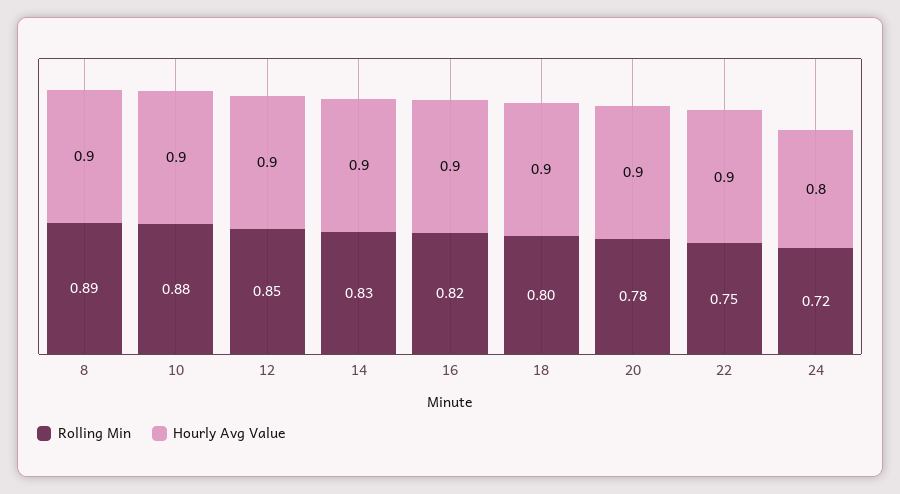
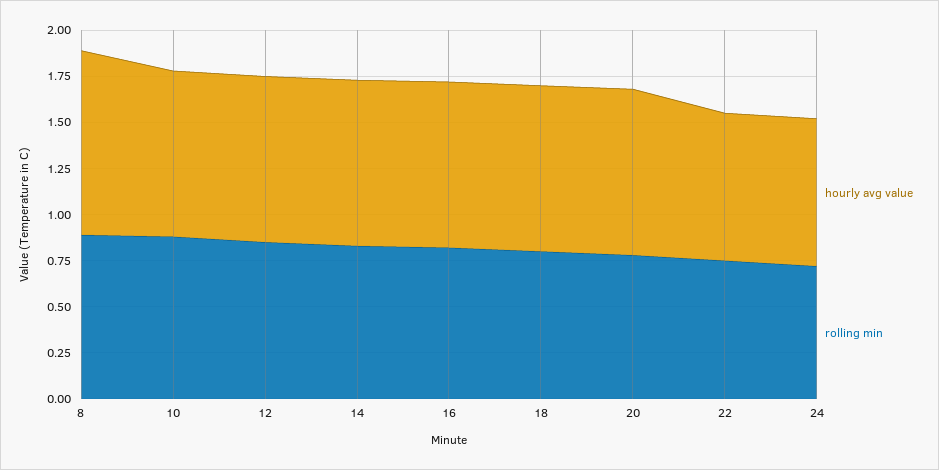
  {
    "Rolling Min": {
      "8": 0.89,
      "10": 0.88,
      "12": 0.85,
      "14": 0.83,
      "16": 0.82,
      "18": 0.8,
      "20": 0.78,
      "22": 0.75,
      "24": 0.72
    },
    "Hourly Avg Value": {
-     "8": 0.9,
+     "8": 1,
      "10": 0.9,
      "12": 0.9,
      "14": 0.9,
      "16": 0.9,
      "18": 0.9,
      "20": 0.9,
-     "22": 0.9,
+     "22": 0.8,
      "24": 0.8
    }
  }

